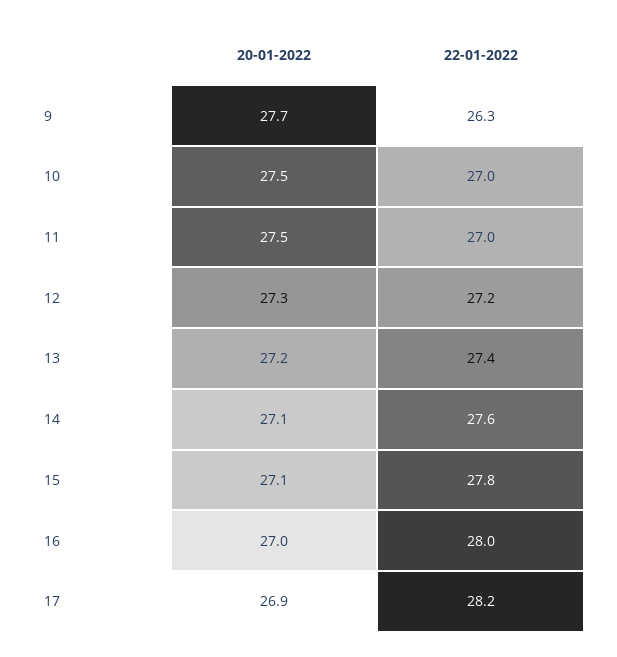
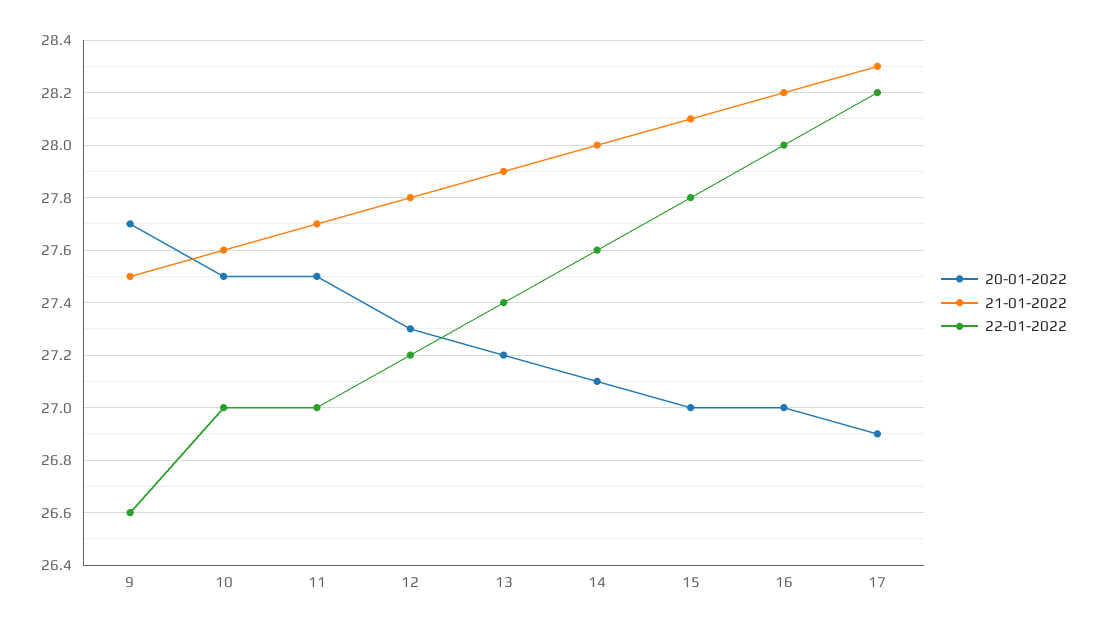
  {
    "20-01-2022": {
      "9": 27.7,
      "10": 27.5,
      "11": 27.5,
      "12": 27.3,
      "13": 27.2,
      "14": 27.1,
-     "15": 27.1,
+     "15": 27,
      "16": 27,
      "17": 26.9
    },
    "22-01-2022": {
-     "9": 26.3,
+     "9": 26.6,
      "10": 27,
      "11": 27,
      "12": 27.2,
      "13": 27.4,
      "14": 27.6,
      "15": 27.8,
      "16": 28,
      "17": 28.2
-   }
+   },
+   "21-01-2022": {
+     "9": 27.5,
+     "10": 27.6,
+     "11": 27.7,
+     "12": 27.8,
+     "13": 27.9,
+     "14": 28,
+     "15": 28.1,
+     "16": 28.2,
+     "17": 28.3
+   }
  }

